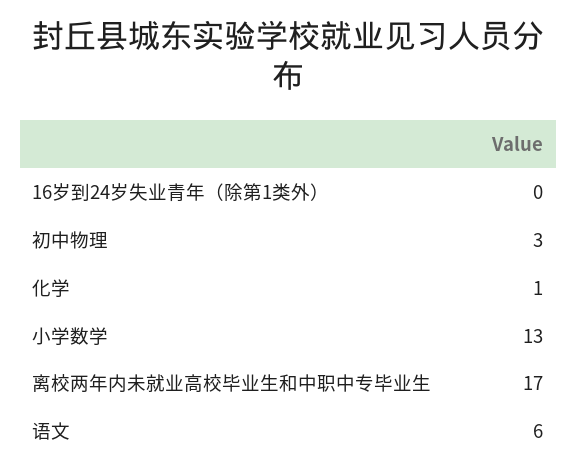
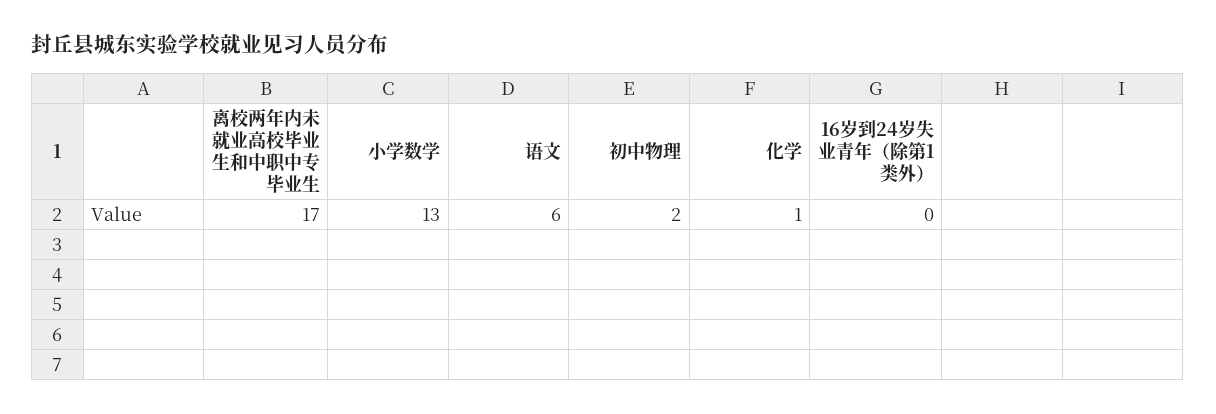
  {
    "16岁到24岁失业青年（除第1类外）": 0,
-   "初中物理": 3,
+   "初中物理": 2,
    "化学": 1,
    "小学数学": 13,
    "离校两年内未就业高校毕业生和中职中专毕业生": 17,
    "语文": 6
  }

